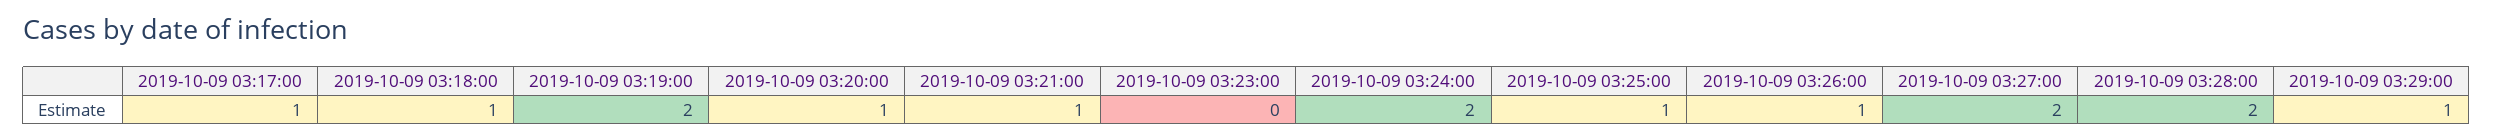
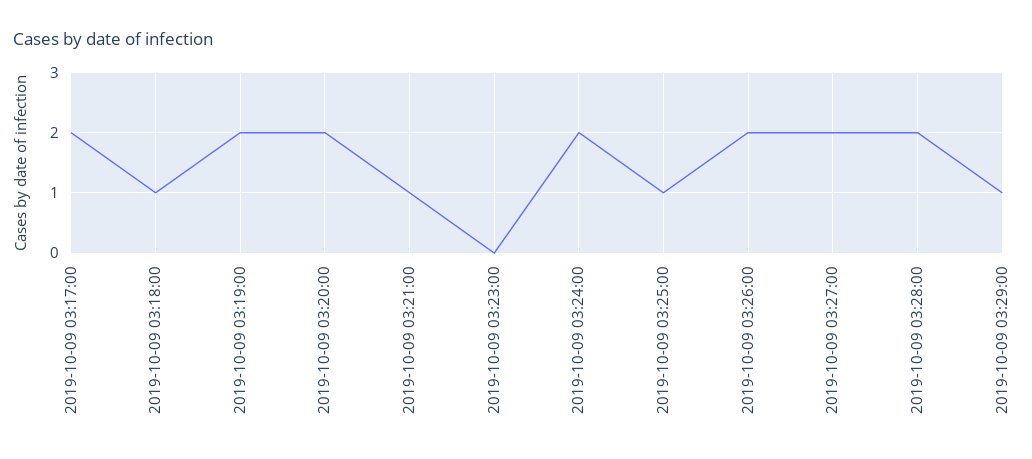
  {
-   "2019-10-09 03:17:00": 1,
+   "2019-10-09 03:17:00": 2,
    "2019-10-09 03:18:00": 1,
    "2019-10-09 03:19:00": 2,
-   "2019-10-09 03:20:00": 1,
+   "2019-10-09 03:20:00": 2,
    "2019-10-09 03:21:00": 1,
    "2019-10-09 03:23:00": 0,
    "2019-10-09 03:24:00": 2,
    "2019-10-09 03:25:00": 1,
-   "2019-10-09 03:26:00": 1,
+   "2019-10-09 03:26:00": 2,
    "2019-10-09 03:27:00": 2,
    "2019-10-09 03:28:00": 2,
    "2019-10-09 03:29:00": 1
  }

